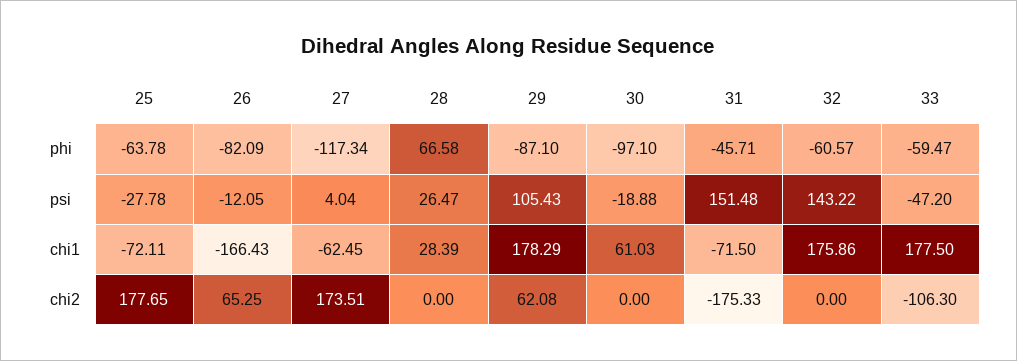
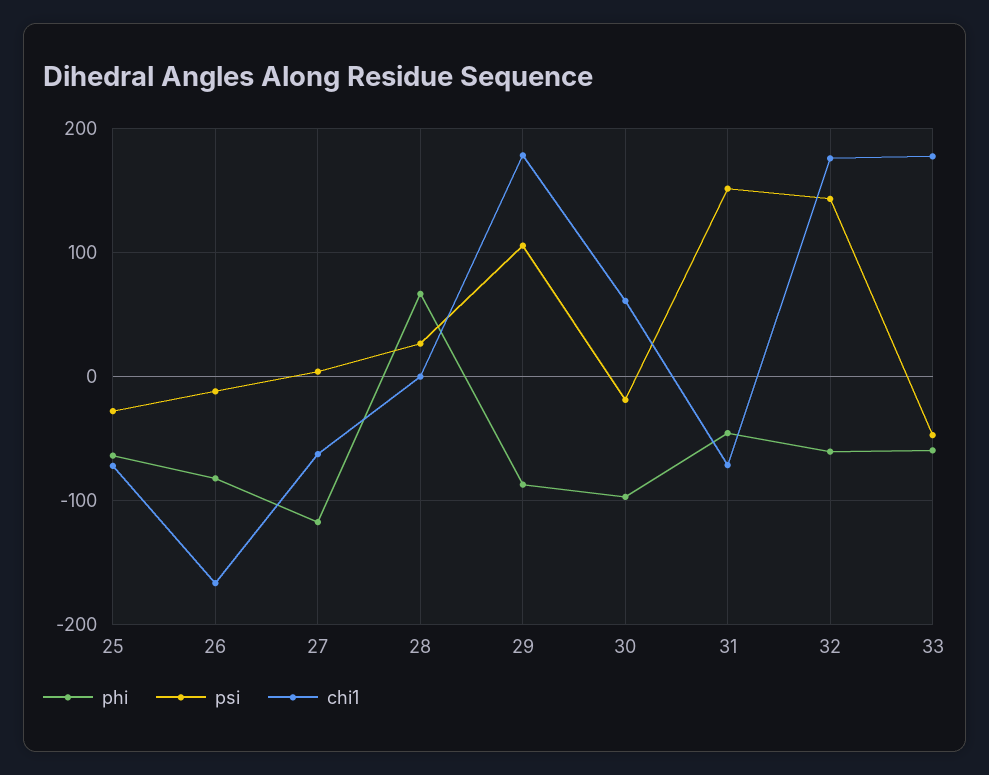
  {
    "phi": {
      "25": -63.78,
      "26": -82.09,
      "27": -117.34,
      "28": 66.58,
      "29": -87.1,
      "30": -97.1,
      "31": -45.71,
      "32": -60.57,
      "33": -59.47
    },
    "psi": {
      "25": -27.78,
      "26": -12.05,
      "27": 4.04,
      "28": 26.47,
      "29": 105.43,
      "30": -18.88,
      "31": 151.48,
      "32": 143.22,
      "33": -47.2
    },
    "chi1": {
      "25": -72.11,
      "26": -166.43,
      "27": -62.45,
-     "28": 28.39,
+     "28": 0,
      "29": 178.29,
      "30": 61.03,
      "31": -71.5,
      "32": 175.86,
      "33": 177.5
-   },
+   }
-   "chi2": {
-     "25": 177.65,
-     "26": 65.25,
-     "27": 173.51,
-     "28": 0,
-     "29": 62.08,
-     "30": 0,
-     "31": -175.33,
-     "32": 0,
-     "33": -106.3
-   }
  }

